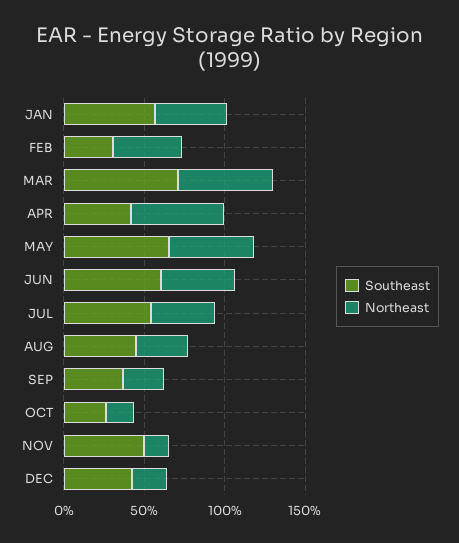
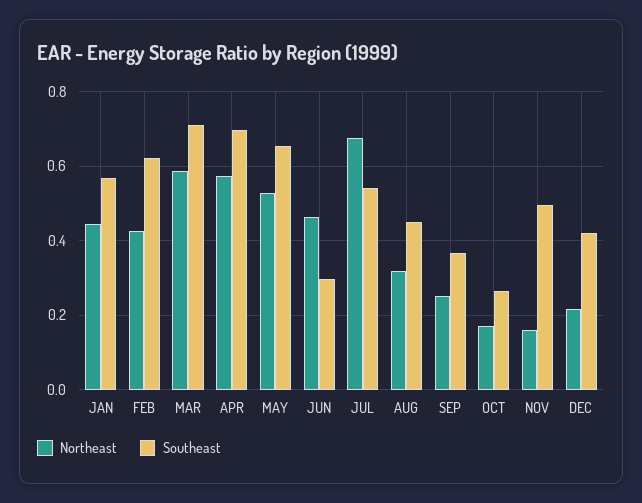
  {
    "Southeast": {
      "JAN": 0.56,
-     "FEB": 0.3,
+     "FEB": 0.62,
      "MAR": 0.72,
-     "APR": 0.4,
+     "APR": 0.7,
      "MAY": 0.66,
-     "JUN": 0.6,
+     "JUN": 0.3,
      "JUL": 0.54,
      "AUG": 0.46,
      "SEP": 0.36,
      "OCT": 0.26,
      "NOV": 0.5,
      "DEC": 0.42
    },
    "Northeast": {
      "JAN": 0.44,
      "FEB": 0.42,
      "MAR": 0.58,
      "APR": 0.58,
      "MAY": 0.52,
      "JUN": 0.46,
-     "JUL": 0.4,
+     "JUL": 0.68,
      "AUG": 0.32,
      "SEP": 0.26,
      "OCT": 0.18,
      "NOV": 0.16,
      "DEC": 0.22
    }
  }

